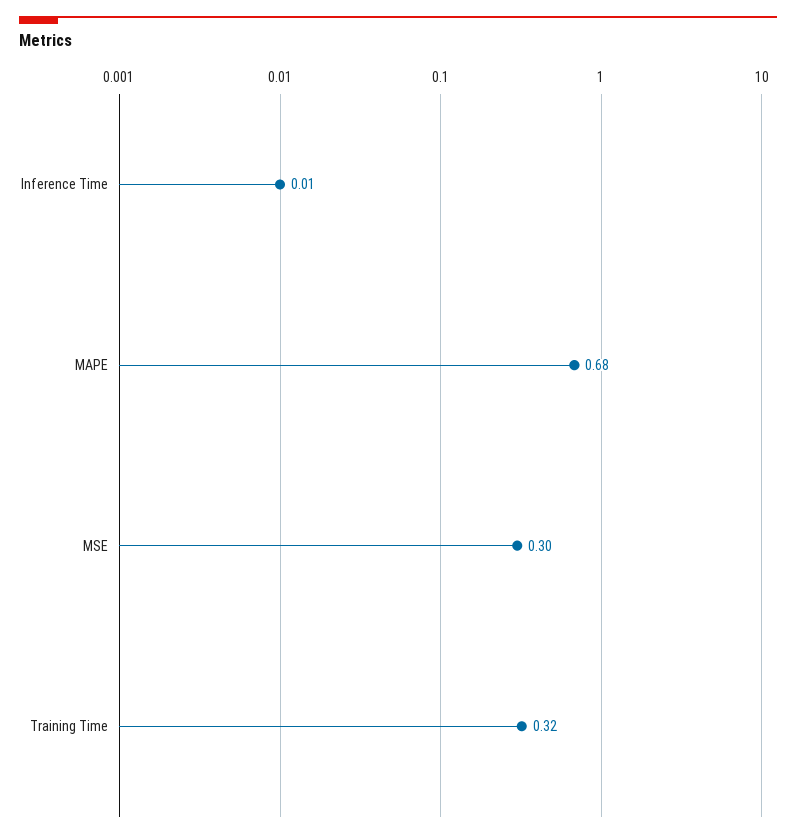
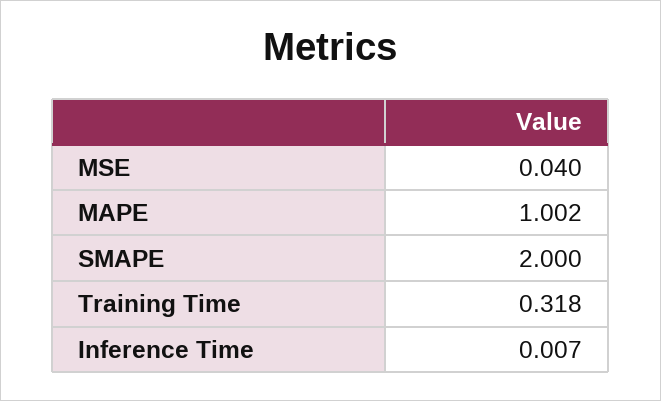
  {
    "Inference Time": 0.007,
-   "MAPE": 0.68,
+   "MAPE": 1.002,
-   "MSE": 0.3,
+   "MSE": 0.04,
-   "Training Time": 0.318
+   "Training Time": 0.318,
+   "SMAPE": 2
  }

